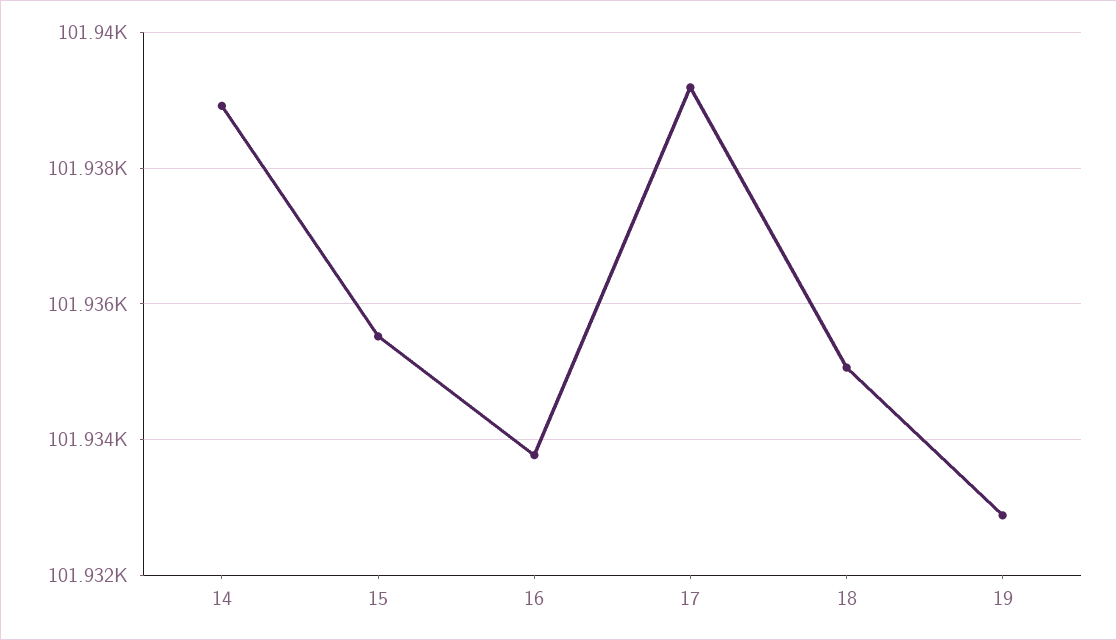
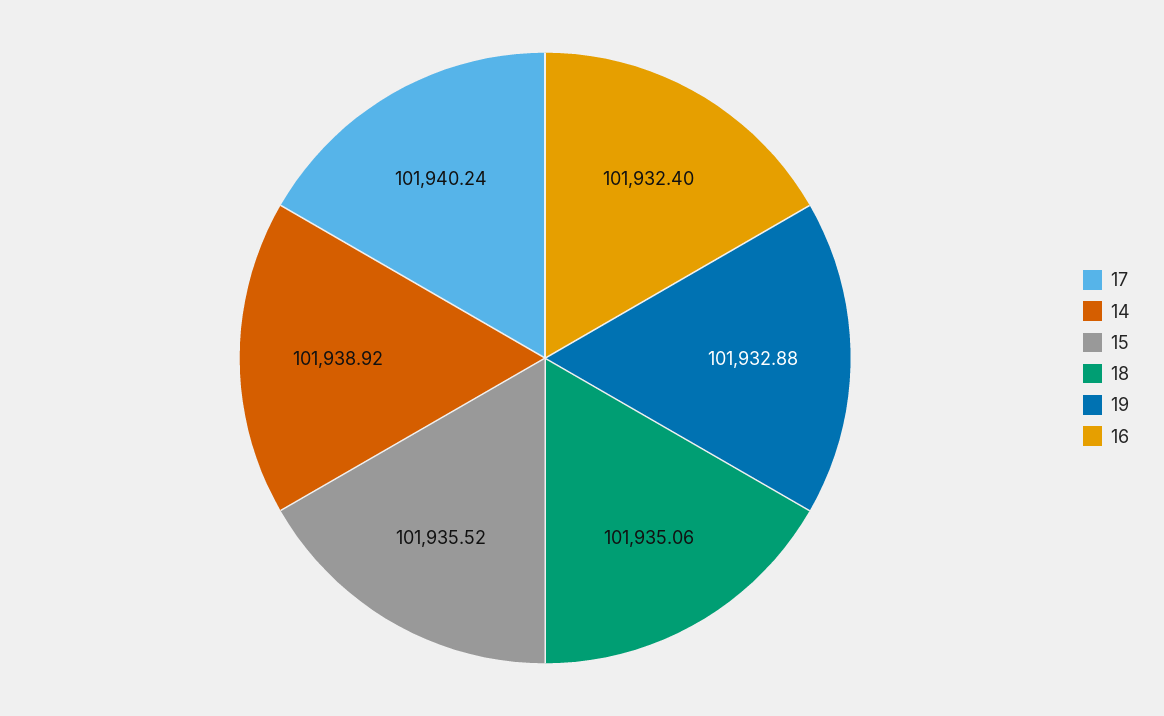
  {
    "14": 101938.92,
    "15": 101935.52,
-   "16": 101933.8,
+   "16": 101932.4,
-   "17": 101939.2,
+   "17": 101940.24,
    "18": 101935.06,
    "19": 101932.88
  }

